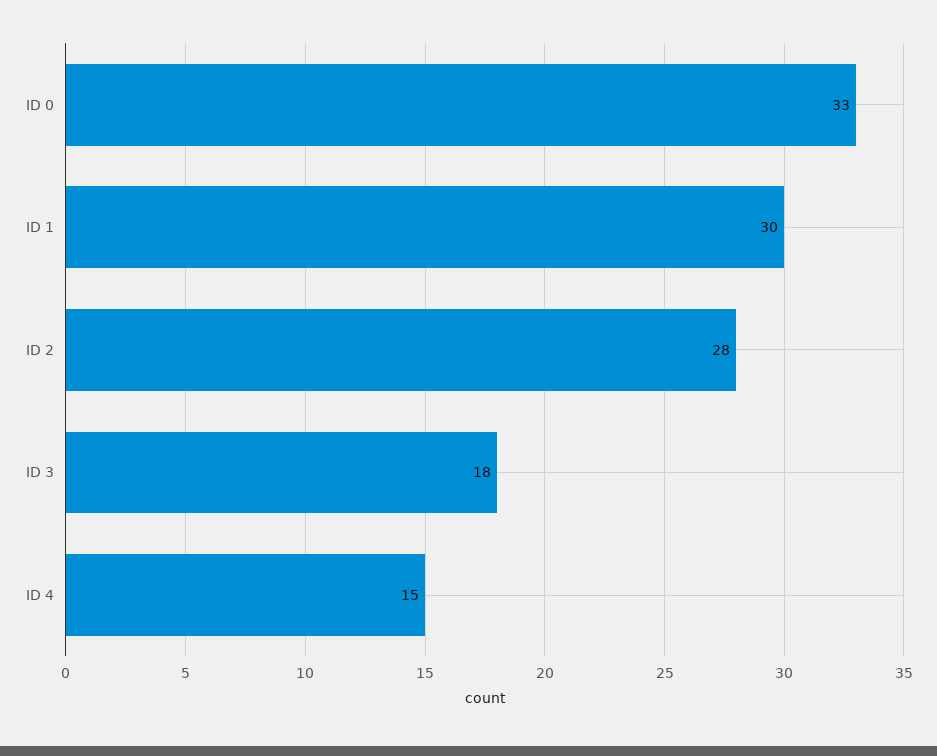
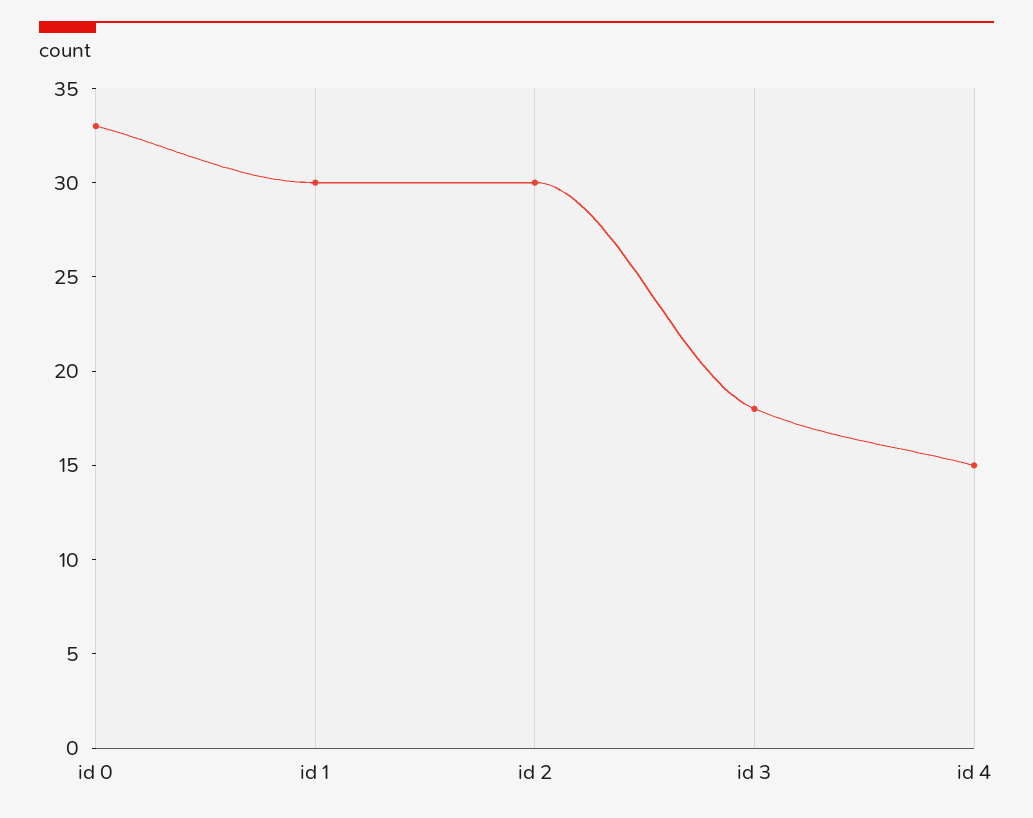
  {
    "ID 0": 33,
    "ID 1": 30,
-   "ID 2": 28,
+   "ID 2": 30,
    "ID 3": 18,
    "ID 4": 15
  }

